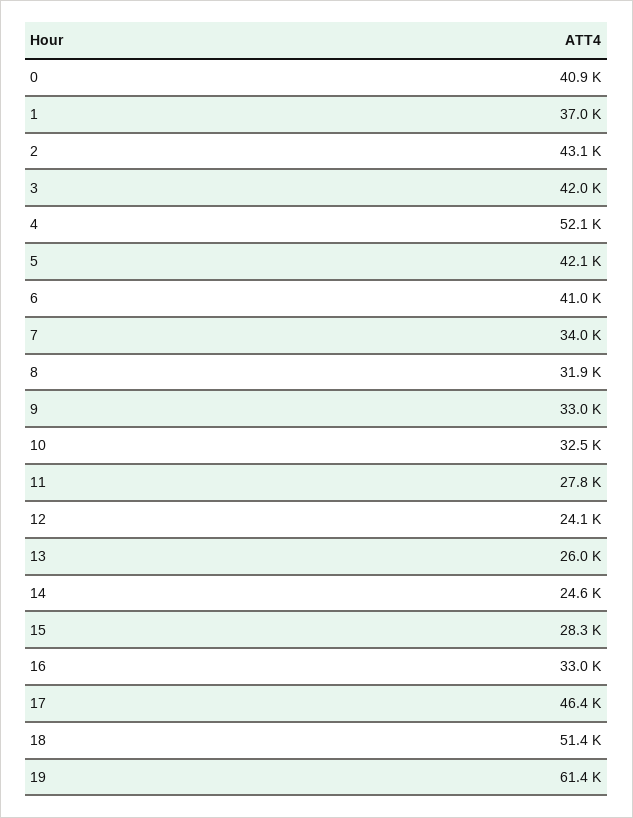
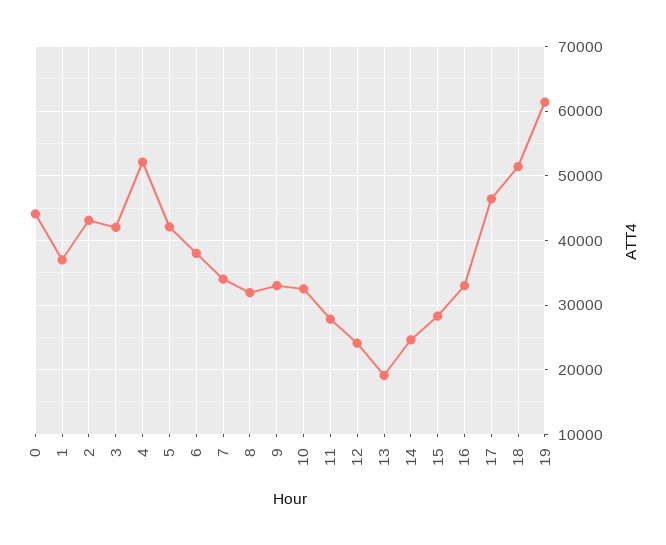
  {
-   "0": 40900,
+   "0": 44000,
    "1": 37000,
    "2": 43100,
    "3": 42000,
    "4": 52100,
    "5": 42100,
-   "6": 41000,
+   "6": 38000,
    "7": 34000,
    "8": 31900,
    "9": 33000,
    "10": 32500,
    "11": 27800,
    "12": 24100,
-   "13": 26000,
+   "13": 19000,
    "14": 24600,
    "15": 28300,
    "16": 33000,
    "17": 46400,
    "18": 51400,
    "19": 61400
  }

